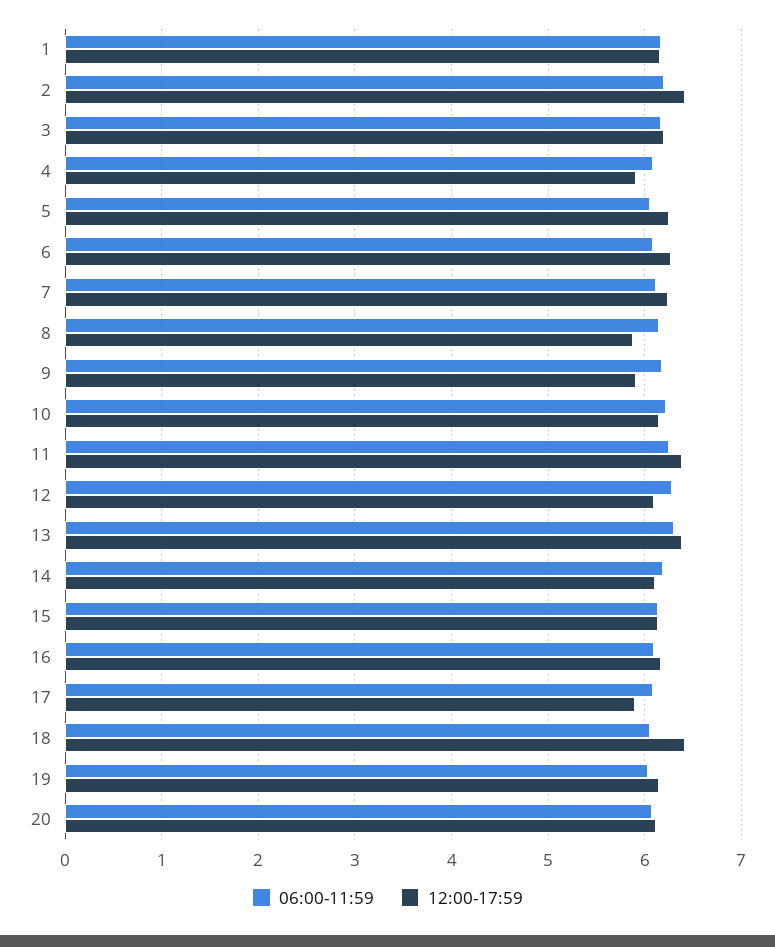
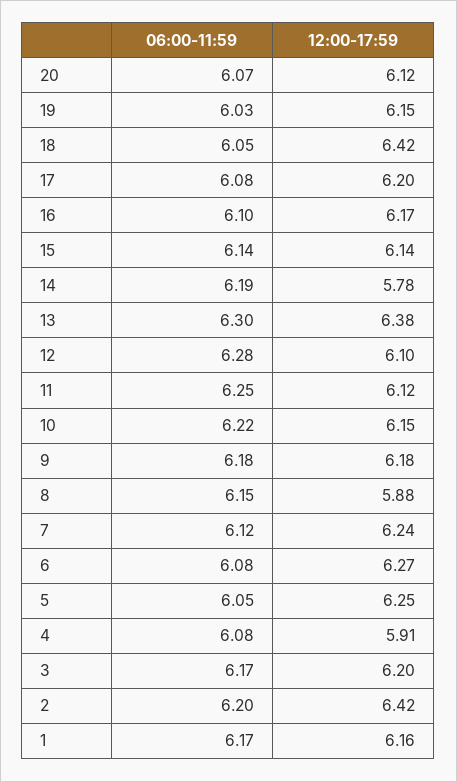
  {
    "06:00-11:59": {
      "1": 6.17,
      "2": 6.2,
      "3": 6.17,
      "4": 6.08,
      "5": 6.05,
      "6": 6.08,
      "7": 6.12,
      "8": 6.15,
      "9": 6.18,
      "10": 6.22,
      "11": 6.25,
      "12": 6.28,
      "13": 6.3,
      "14": 6.19,
      "15": 6.14,
      "16": 6.1,
      "17": 6.08,
      "18": 6.05,
      "19": 6.03,
      "20": 6.07
    },
    "12:00-17:59": {
      "1": 6.16,
      "2": 6.42,
      "3": 6.2,
      "4": 5.91,
      "5": 6.25,
      "6": 6.27,
      "7": 6.24,
      "8": 5.88,
-     "9": 5.9,
+     "9": 6.18,
      "10": 6.15,
-     "11": 6.4,
+     "11": 6.12,
      "12": 6.1,
      "13": 6.38,
-     "14": 6.1,
+     "14": 5.78,
      "15": 6.14,
      "16": 6.17,
-     "17": 5.9,
+     "17": 6.2,
      "18": 6.42,
      "19": 6.15,
      "20": 6.12
    }
  }

